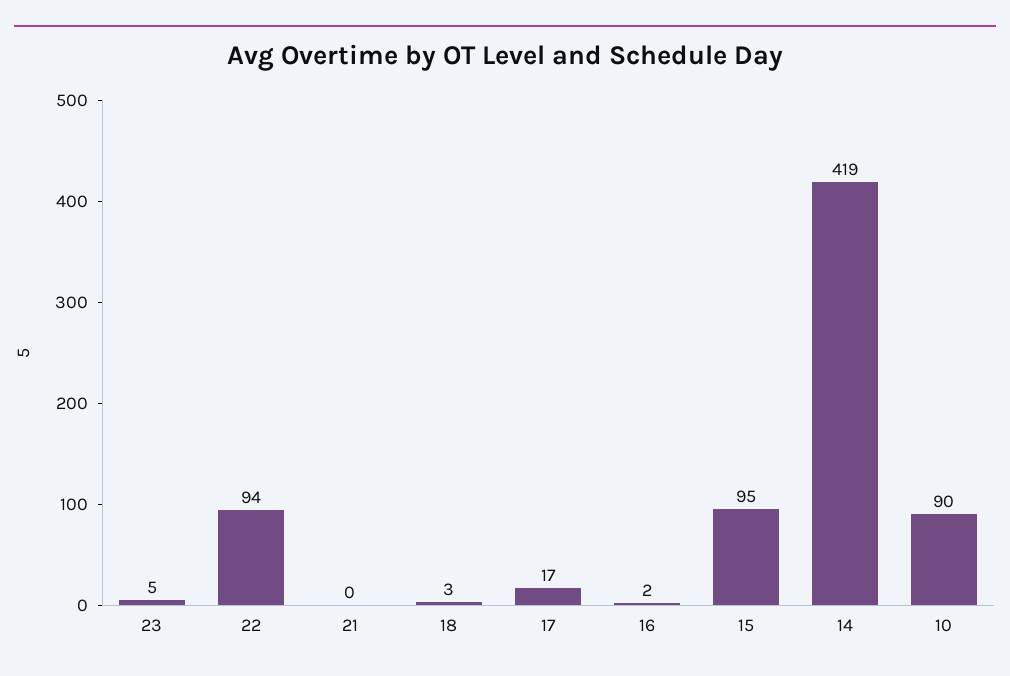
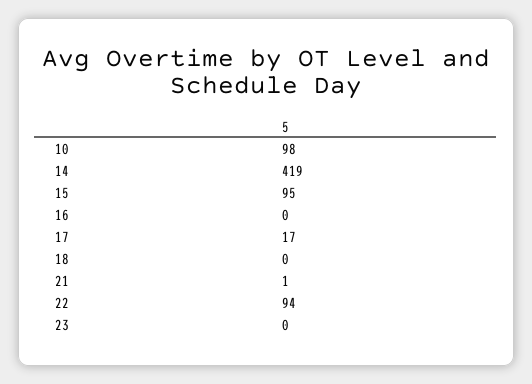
  {
-   "23": 5,
+   "23": 0,
    "22": 94,
-   "21": 0,
+   "21": 1,
-   "18": 3,
+   "18": 0,
    "17": 17,
-   "16": 2,
+   "16": 0,
    "15": 95,
    "14": 419,
-   "10": 90
+   "10": 98
  }

